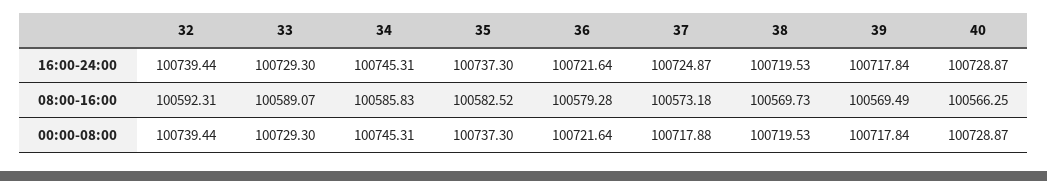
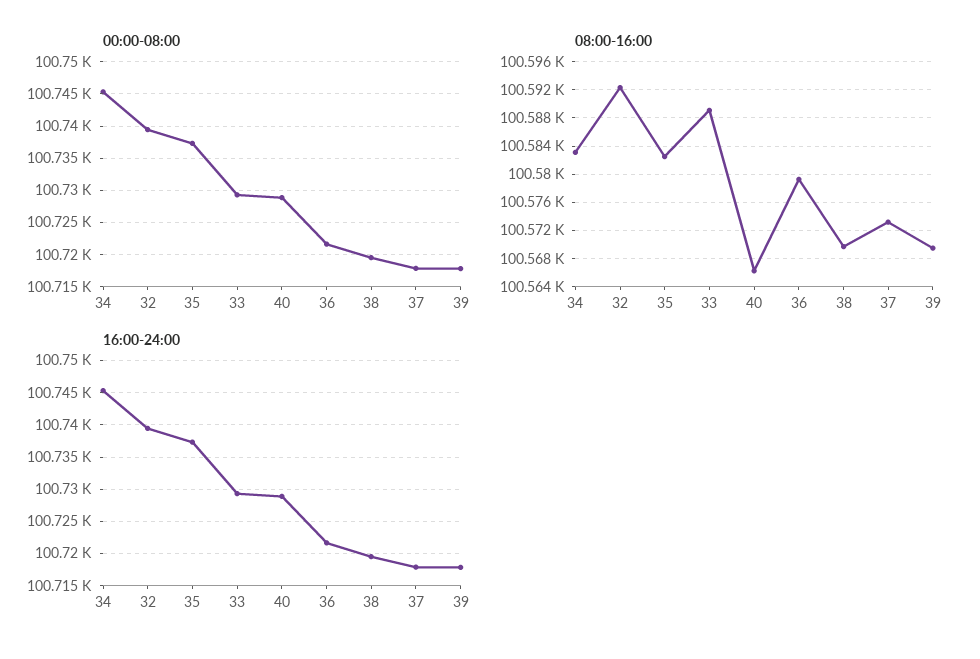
  {
    "16:00-24:00": {
      "32": 100739.44,
      "33": 100729.3,
      "34": 100745.31,
      "35": 100737.3,
      "36": 100721.64,
-     "37": 100724.87,
+     "37": 100718,
      "38": 100719.53,
      "39": 100717.84,
      "40": 100728.87
    },
    "08:00-16:00": {
      "32": 100592.31,
      "33": 100589.07,
-     "34": 100585.83,
+     "34": 100583,
      "35": 100582.52,
      "36": 100579.28,
      "37": 100573.18,
      "38": 100569.73,
      "39": 100569.49,
      "40": 100566.25
    },
    "00:00-08:00": {
      "32": 100739.44,
      "33": 100729.3,
      "34": 100745.31,
      "35": 100737.3,
      "36": 100721.64,
      "37": 100717.88,
      "38": 100719.53,
      "39": 100717.84,
      "40": 100728.87
    }
  }

